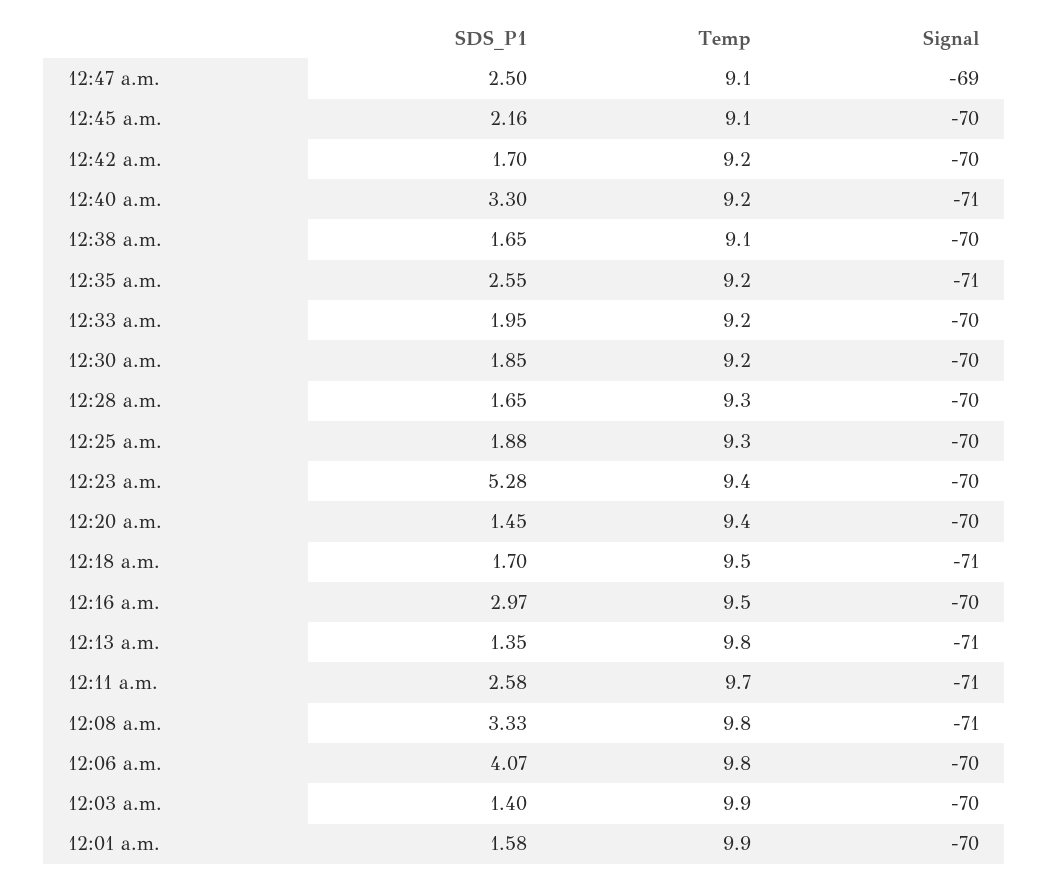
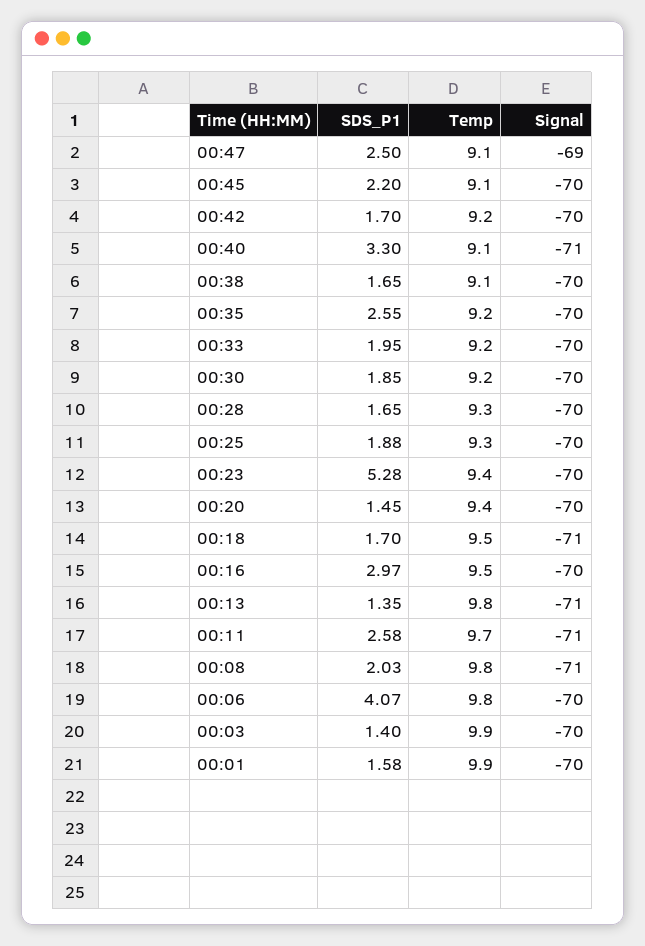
  {
    "SDS_P1": {
      "12:47 a.m.": 2.5,
-     "12:45 a.m.": 2.16,
+     "12:45 a.m.": 2.2,
      "12:42 a.m.": 1.7,
      "12:40 a.m.": 3.3,
      "12:38 a.m.": 1.65,
      "12:35 a.m.": 2.55,
      "12:33 a.m.": 1.95,
      "12:30 a.m.": 1.85,
      "12:28 a.m.": 1.65,
      "12:25 a.m.": 1.88,
      "12:23 a.m.": 5.28,
      "12:20 a.m.": 1.45,
      "12:18 a.m.": 1.7,
      "12:16 a.m.": 2.97,
      "12:13 a.m.": 1.35,
      "12:11 a.m.": 2.58,
-     "12:08 a.m.": 3.33,
+     "12:08 a.m.": 2.03,
      "12:06 a.m.": 4.07,
      "12:03 a.m.": 1.4,
      "12:01 a.m.": 1.58
    },
    "Temp": {
      "12:47 a.m.": 9.1,
      "12:45 a.m.": 9.1,
      "12:42 a.m.": 9.2,
-     "12:40 a.m.": 9.2,
+     "12:40 a.m.": 9.1,
      "12:38 a.m.": 9.1,
      "12:35 a.m.": 9.2,
      "12:33 a.m.": 9.2,
      "12:30 a.m.": 9.2,
      "12:28 a.m.": 9.3,
      "12:25 a.m.": 9.3,
      "12:23 a.m.": 9.4,
      "12:20 a.m.": 9.4,
      "12:18 a.m.": 9.5,
      "12:16 a.m.": 9.5,
      "12:13 a.m.": 9.8,
      "12:11 a.m.": 9.7,
      "12:08 a.m.": 9.8,
      "12:06 a.m.": 9.8,
      "12:03 a.m.": 9.9,
      "12:01 a.m.": 9.9
    },
    "Signal": {
      "12:47 a.m.": -69,
      "12:45 a.m.": -70,
      "12:42 a.m.": -70,
      "12:40 a.m.": -71,
      "12:38 a.m.": -70,
-     "12:35 a.m.": -71,
+     "12:35 a.m.": -70,
      "12:33 a.m.": -70,
      "12:30 a.m.": -70,
      "12:28 a.m.": -70,
      "12:25 a.m.": -70,
      "12:23 a.m.": -70,
      "12:20 a.m.": -70,
      "12:18 a.m.": -71,
      "12:16 a.m.": -70,
      "12:13 a.m.": -71,
      "12:11 a.m.": -71,
      "12:08 a.m.": -71,
      "12:06 a.m.": -70,
      "12:03 a.m.": -70,
      "12:01 a.m.": -70
    }
  }

